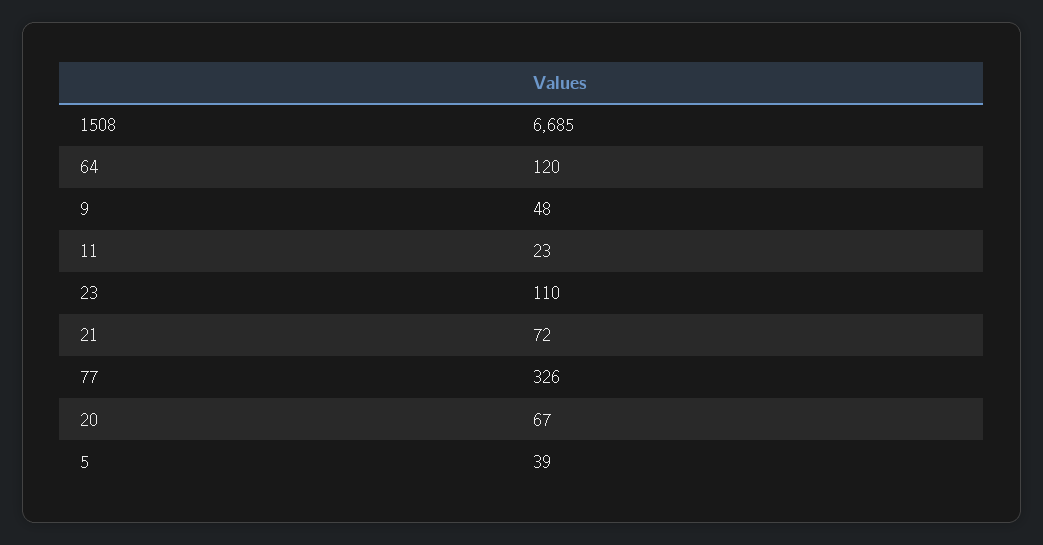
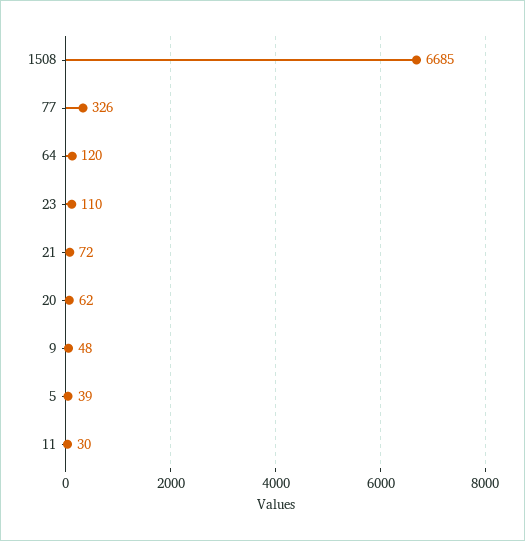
  {
    "1508": 6685,
    "64": 120,
    "9": 48,
-   "11": 23,
+   "11": 30,
    "23": 110,
    "21": 72,
    "77": 326,
-   "20": 67,
+   "20": 62,
    "5": 39
  }

